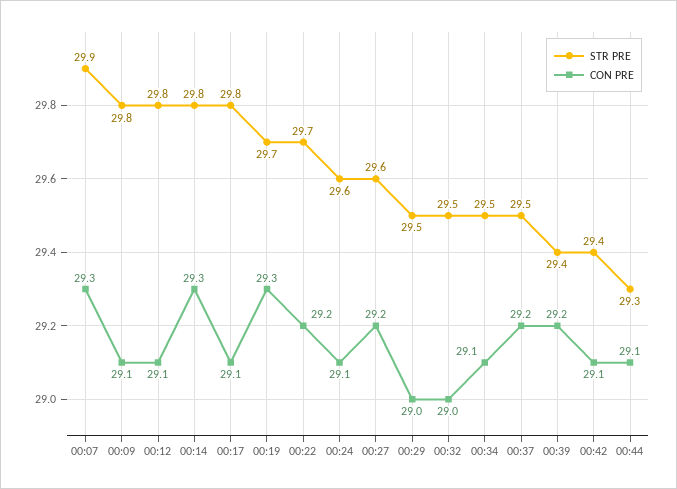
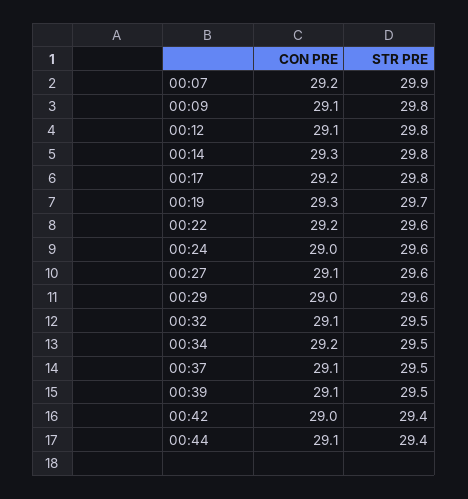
  {
    "STR PRE": {
      "00:07": 29.9,
      "00:09": 29.8,
      "00:12": 29.8,
      "00:14": 29.8,
      "00:17": 29.8,
      "00:19": 29.7,
-     "00:22": 29.7,
+     "00:22": 29.6,
      "00:24": 29.6,
      "00:27": 29.6,
-     "00:29": 29.5,
+     "00:29": 29.6,
      "00:32": 29.5,
      "00:34": 29.5,
      "00:37": 29.5,
-     "00:39": 29.4,
+     "00:39": 29.5,
      "00:42": 29.4,
-     "00:44": 29.3
+     "00:44": 29.4
    },
    "CON PRE": {
-     "00:07": 29.3,
+     "00:07": 29.2,
      "00:09": 29.1,
      "00:12": 29.1,
      "00:14": 29.3,
-     "00:17": 29.1,
+     "00:17": 29.2,
      "00:19": 29.3,
      "00:22": 29.2,
-     "00:24": 29.1,
+     "00:24": 29,
-     "00:27": 29.2,
+     "00:27": 29.1,
      "00:29": 29,
-     "00:32": 29,
+     "00:32": 29.1,
-     "00:34": 29.1,
+     "00:34": 29.2,
-     "00:37": 29.2,
+     "00:37": 29.1,
-     "00:39": 29.2,
+     "00:39": 29.1,
-     "00:42": 29.1,
+     "00:42": 29,
      "00:44": 29.1
    }
  }

